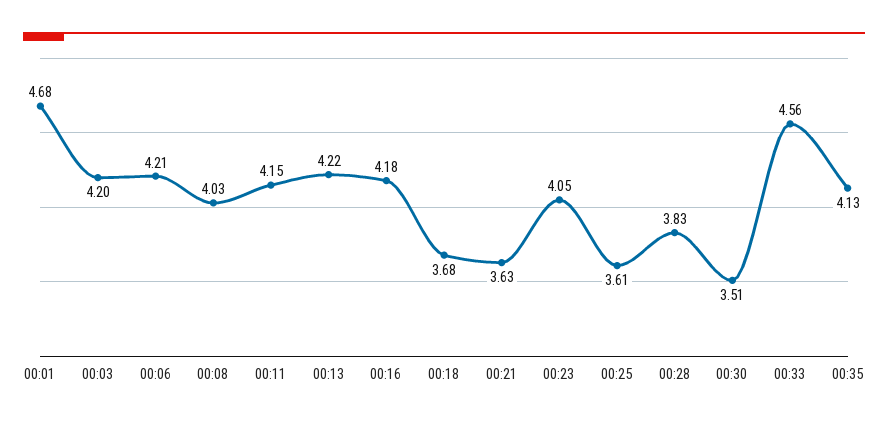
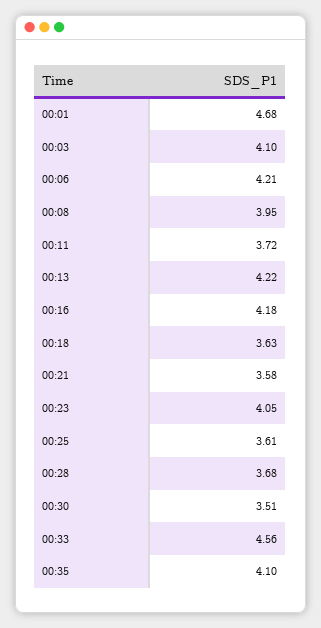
  {
    "00:01": 4.68,
-   "00:03": 4.2,
+   "00:03": 4.1,
    "00:06": 4.21,
-   "00:08": 4.03,
+   "00:08": 3.95,
-   "00:11": 4.15,
+   "00:11": 3.72,
    "00:13": 4.22,
    "00:16": 4.18,
-   "00:18": 3.68,
+   "00:18": 3.63,
-   "00:21": 3.63,
+   "00:21": 3.58,
    "00:23": 4.05,
    "00:25": 3.61,
-   "00:28": 3.83,
+   "00:28": 3.68,
    "00:30": 3.51,
    "00:33": 4.56,
-   "00:35": 4.13
+   "00:35": 4.1
  }

